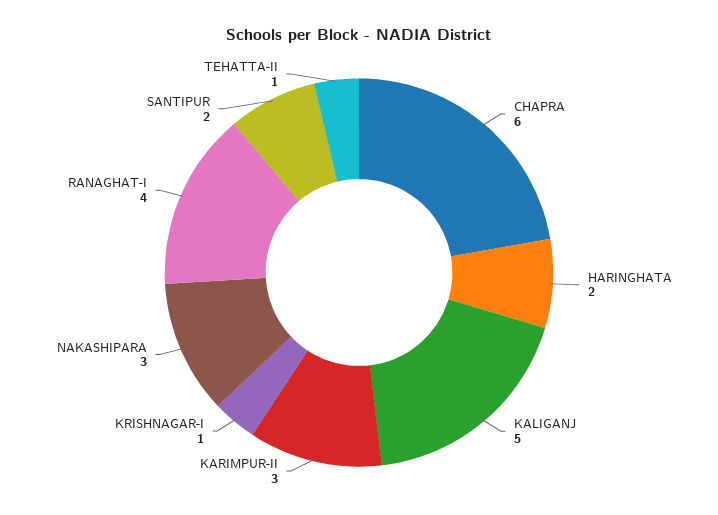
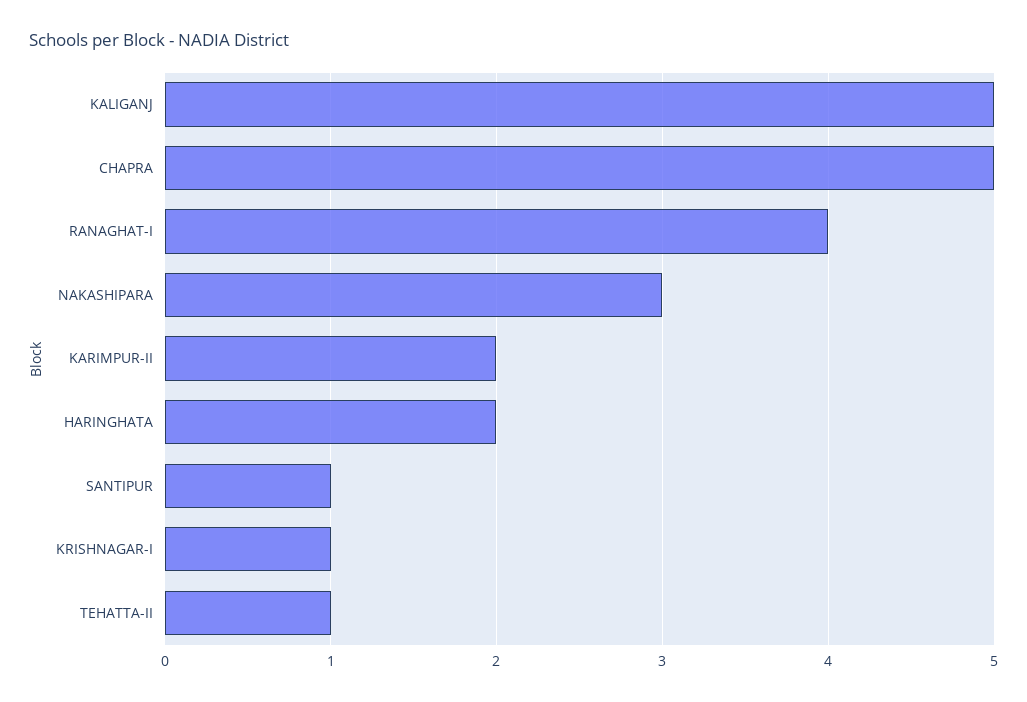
  {
-   "CHAPRA": 6,
+   "CHAPRA": 5,
    "HARINGHATA": 2,
    "KALIGANJ": 5,
-   "KARIMPUR-II": 3,
+   "KARIMPUR-II": 2,
    "KRISHNAGAR-I": 1,
    "NAKASHIPARA": 3,
    "RANAGHAT-I": 4,
-   "SANTIPUR": 2,
+   "SANTIPUR": 1,
    "TEHATTA-II": 1
  }

